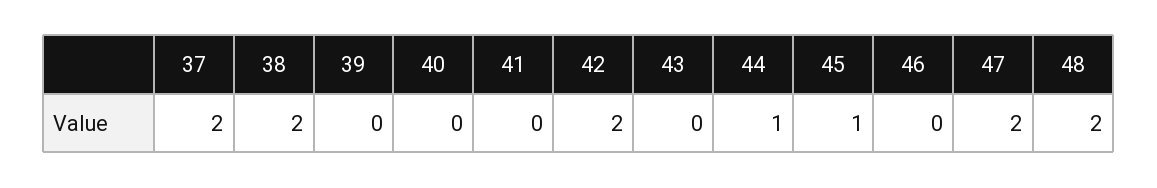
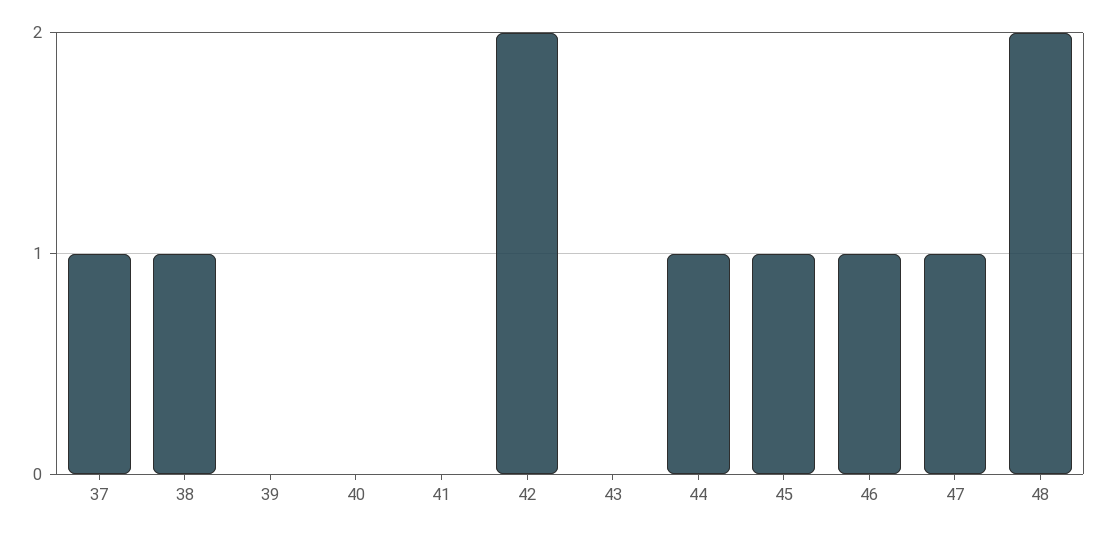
  {
-   "37": 2,
+   "37": 1,
-   "38": 2,
+   "38": 1,
    "39": 0,
    "40": 0,
    "41": 0,
    "42": 2,
    "43": 0,
    "44": 1,
    "45": 1,
-   "46": 0,
+   "46": 1,
-   "47": 2,
+   "47": 1,
    "48": 2
  }

